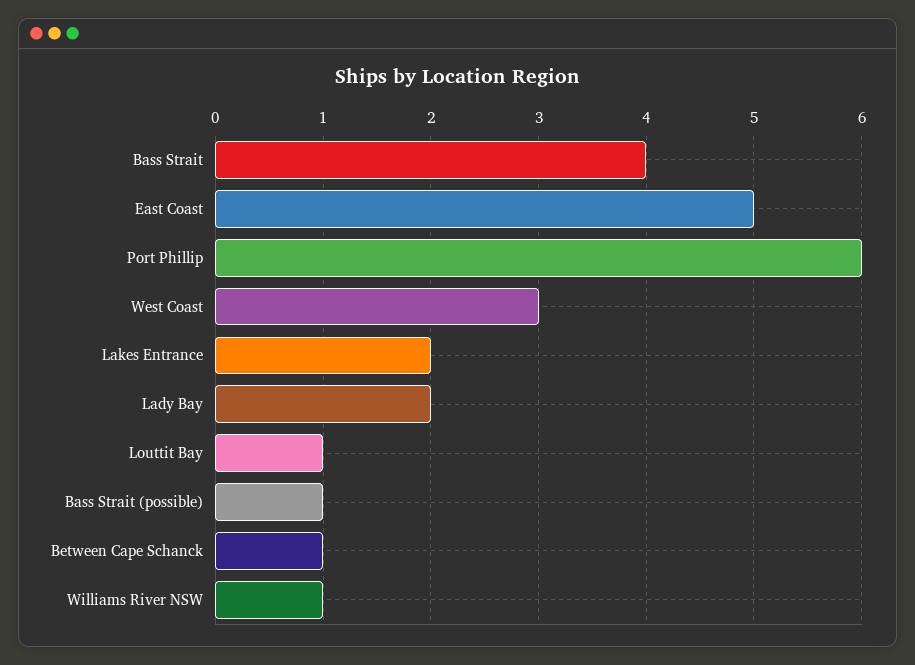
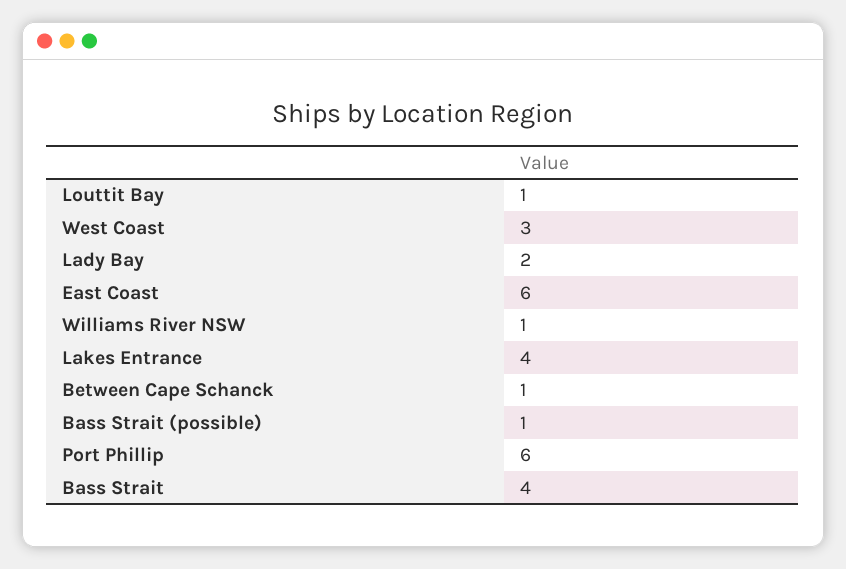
  {
    "Bass Strait": 4,
-   "East Coast": 5,
+   "East Coast": 6,
    "Port Phillip": 6,
    "West Coast": 3,
-   "Lakes Entrance": 2,
+   "Lakes Entrance": 4,
    "Lady Bay": 2,
    "Louttit Bay": 1,
    "Bass Strait (possible)": 1,
    "Between Cape Schanck": 1,
    "Williams River NSW": 1
  }

